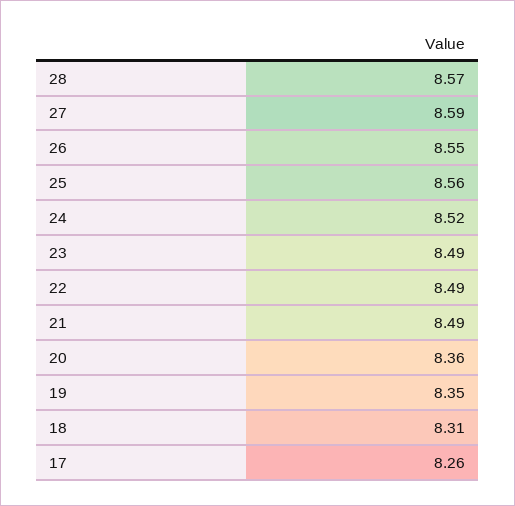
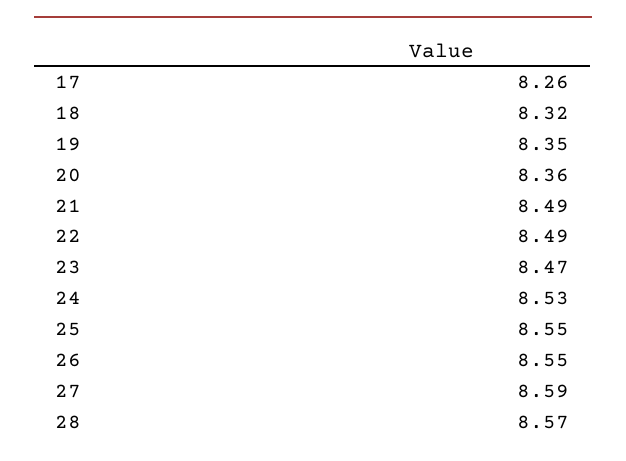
  {
    "28": 8.57,
    "27": 8.59,
    "26": 8.55,
-   "25": 8.56,
+   "25": 8.55,
-   "24": 8.52,
+   "24": 8.53,
-   "23": 8.49,
+   "23": 8.47,
    "22": 8.49,
    "21": 8.49,
    "20": 8.36,
    "19": 8.35,
-   "18": 8.31,
+   "18": 8.32,
    "17": 8.26
  }

